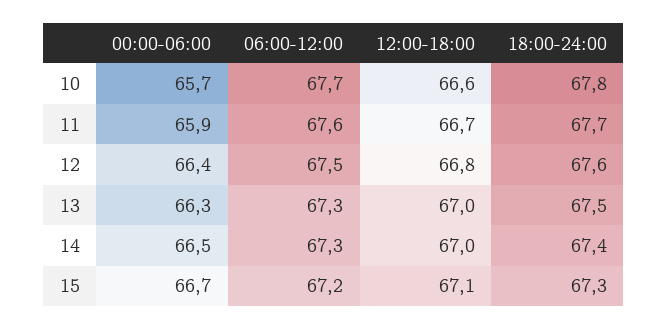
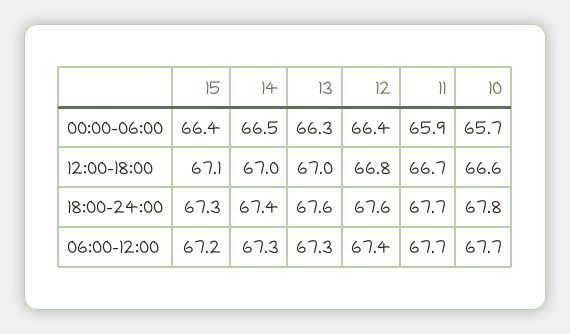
  {
    "00:00-06:00": {
      "10": 65.7,
      "11": 65.9,
      "12": 66.4,
      "13": 66.3,
      "14": 66.5,
-     "15": 66.7
+     "15": 66.4
    },
    "06:00-12:00": {
      "10": 67.7,
-     "11": 67.6,
+     "11": 67.7,
-     "12": 67.5,
+     "12": 67.4,
      "13": 67.3,
      "14": 67.3,
      "15": 67.2
    },
    "12:00-18:00": {
      "10": 66.6,
      "11": 66.7,
      "12": 66.8,
      "13": 67,
      "14": 67,
      "15": 67.1
    },
    "18:00-24:00": {
      "10": 67.8,
      "11": 67.7,
      "12": 67.6,
-     "13": 67.5,
+     "13": 67.6,
      "14": 67.4,
      "15": 67.3
    }
  }

